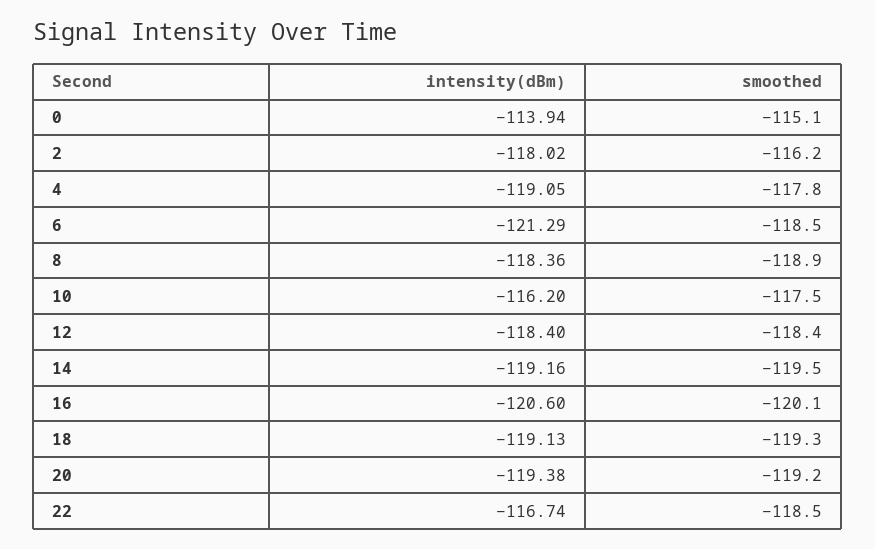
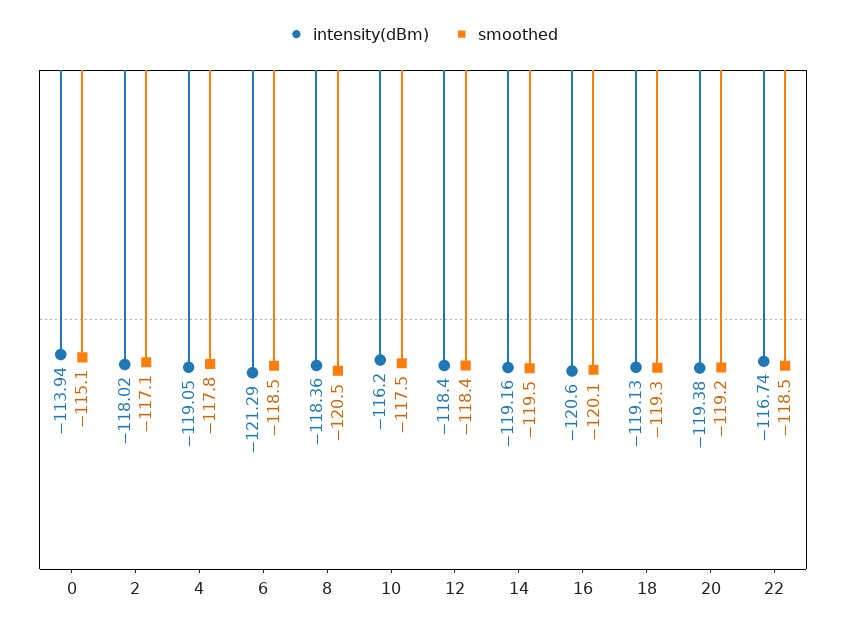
  {
    "intensity(dBm)": {
      "0": -113.94,
      "2": -118.02,
      "4": -119.05,
      "6": -121.29,
      "8": -118.36,
      "10": -116.2,
      "12": -118.4,
      "14": -119.16,
      "16": -120.6,
      "18": -119.13,
      "20": -119.38,
      "22": -116.74
    },
    "smoothed": {
      "0": -115.1,
-     "2": -116.2,
+     "2": -117.1,
      "4": -117.8,
      "6": -118.5,
-     "8": -118.9,
+     "8": -120.5,
      "10": -117.5,
      "12": -118.4,
      "14": -119.5,
      "16": -120.1,
      "18": -119.3,
      "20": -119.2,
      "22": -118.5
    }
  }

